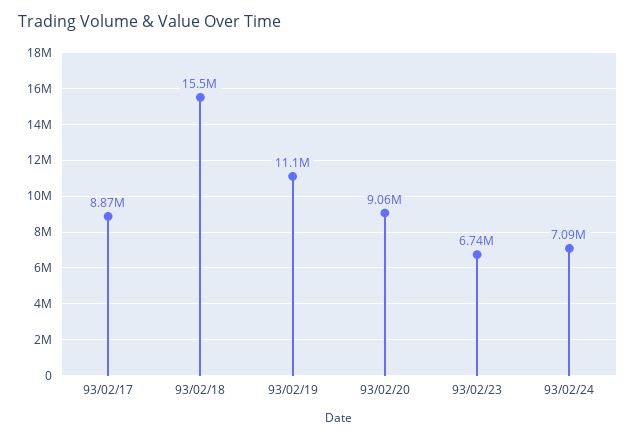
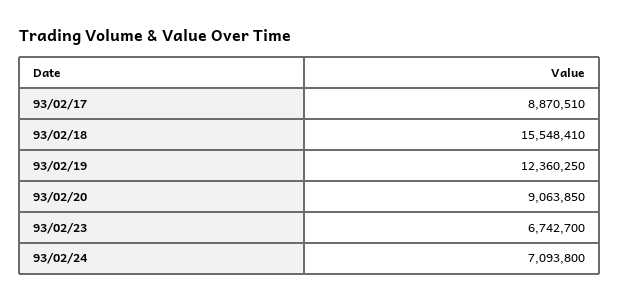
  {
    "93/02/17": 8870510,
    "93/02/18": 15548410,
-   "93/02/19": 11100000,
+   "93/02/19": 12360250,
    "93/02/20": 9063850,
    "93/02/23": 6742700,
    "93/02/24": 7093800
  }

